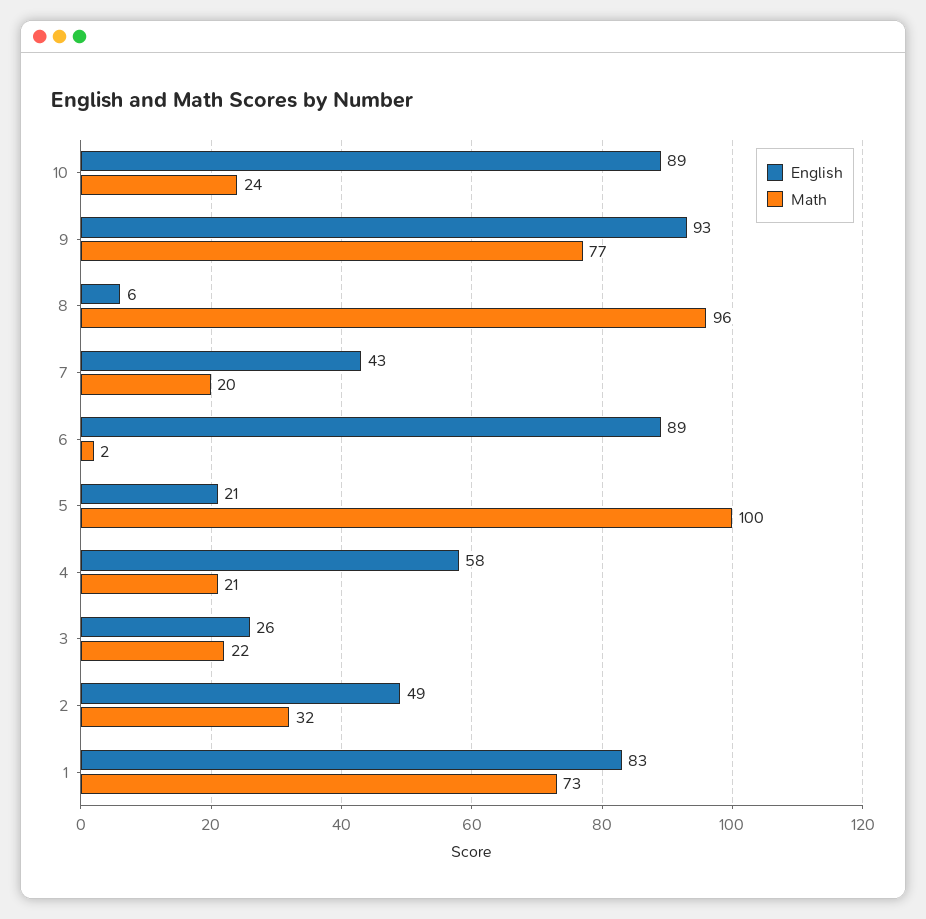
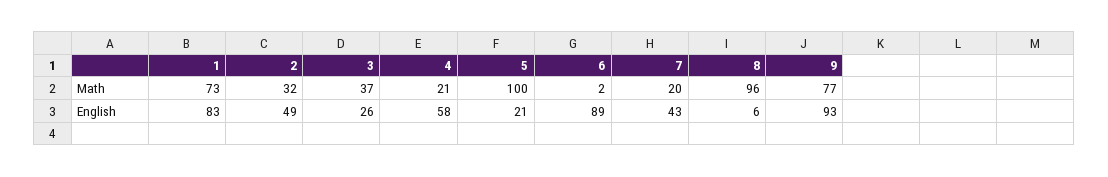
  {
    "English": {
-     "10": 89,
      "9": 93,
      "8": 6,
      "7": 43,
      "6": 89,
      "5": 21,
      "4": 58,
      "3": 26,
      "2": 49,
      "1": 83
    },
    "Math": {
-     "10": 24,
      "9": 77,
      "8": 96,
      "7": 20,
      "6": 2,
      "5": 100,
      "4": 21,
-     "3": 22,
+     "3": 37,
      "2": 32,
      "1": 73
    }
  }

